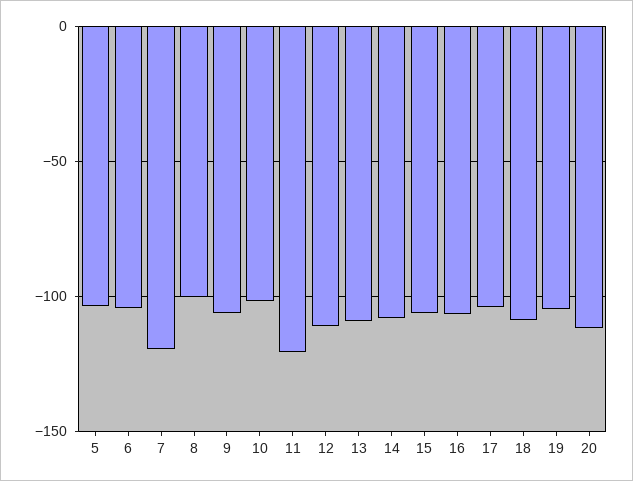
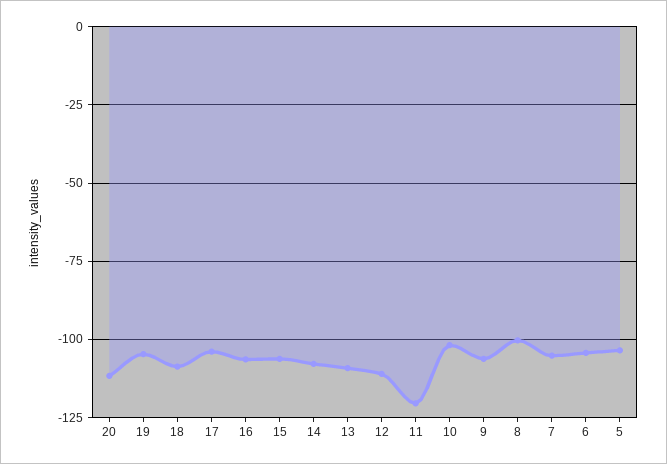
  {
    "5": -102.5,
    "6": -105,
-   "7": -120,
+   "7": -105,
    "8": -100,
    "9": -105,
    "10": -102.5,
    "11": -120,
    "12": -110,
    "13": -110,
    "14": -107.5,
    "15": -105,
    "16": -107.5,
    "17": -105,
    "18": -107.5,
    "19": -105,
    "20": -112.5
  }

